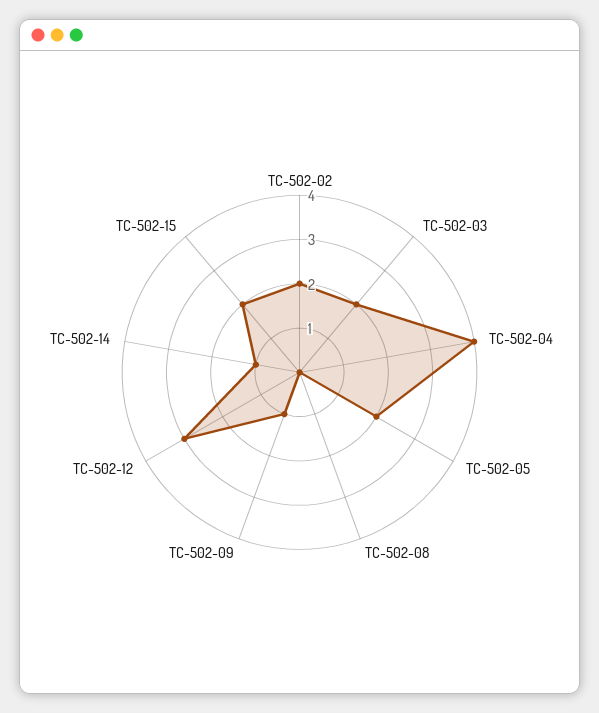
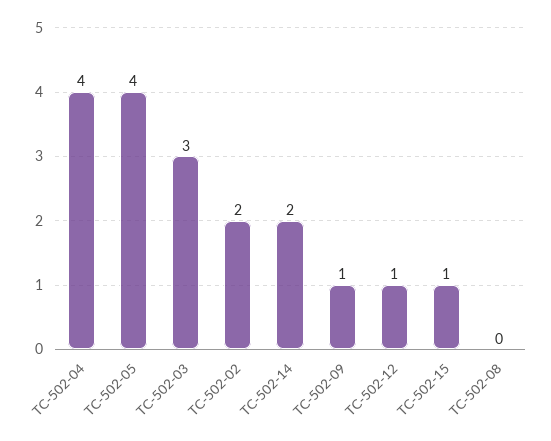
  {
    "TC-502-02": 2,
-   "TC-502-03": 2,
+   "TC-502-03": 3,
    "TC-502-04": 4,
-   "TC-502-05": 2,
+   "TC-502-05": 4,
    "TC-502-08": 0,
    "TC-502-09": 1,
-   "TC-502-12": 3,
+   "TC-502-12": 1,
-   "TC-502-14": 1,
+   "TC-502-14": 2,
-   "TC-502-15": 2
+   "TC-502-15": 1
  }

